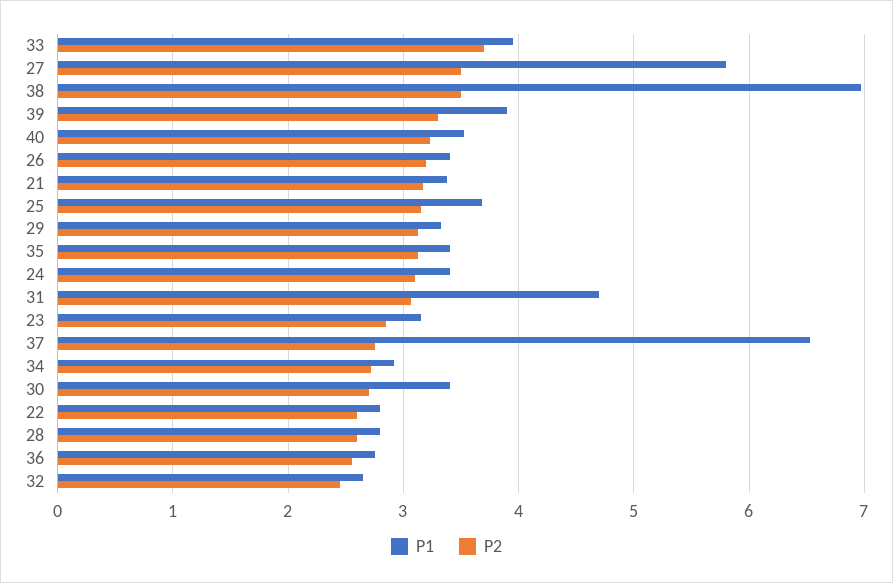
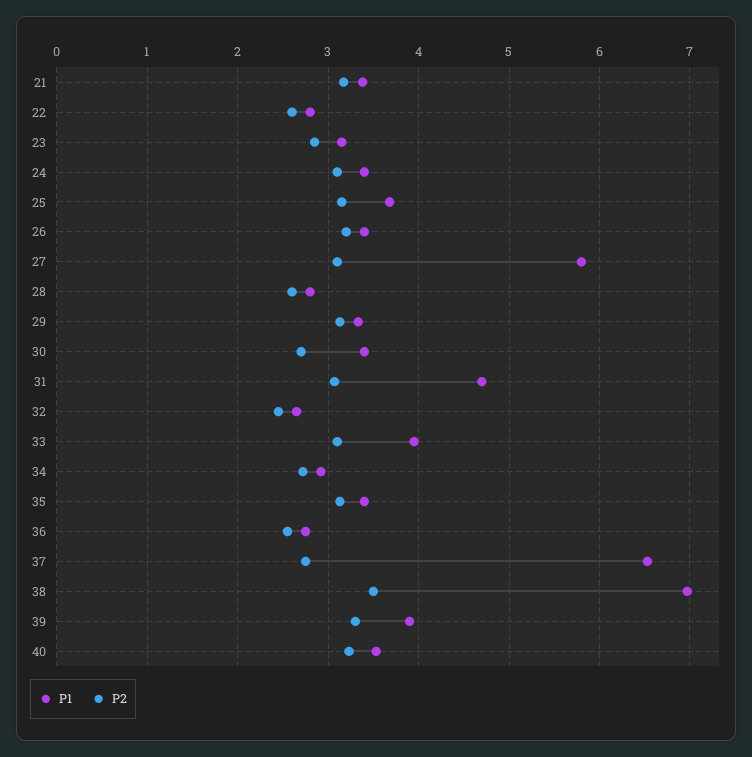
  {
    "P1": {
      "33": 4,
      "27": 5.8,
      "38": 7,
      "39": 3.9,
      "40": 3.5,
      "26": 3.4,
      "21": 3.4,
      "25": 3.7,
      "29": 3.3,
      "35": 3.4,
      "24": 3.4,
      "31": 4.7,
      "23": 3.2,
      "37": 6.5,
      "34": 2.9,
      "30": 3.4,
      "22": 2.8,
      "28": 2.8,
      "36": 2.8,
      "32": 2.7
    },
    "P2": {
-     "33": 3.7,
+     "33": 3.1,
-     "27": 3.5,
+     "27": 3.1,
      "38": 3.5,
      "39": 3.3,
      "40": 3.2,
      "26": 3.2,
      "21": 3.2,
      "25": 3.2,
      "29": 3.1,
      "35": 3.1,
      "24": 3.1,
      "31": 3.1,
      "23": 2.9,
      "37": 2.8,
      "34": 2.7,
      "30": 2.7,
      "22": 2.6,
      "28": 2.6,
      "36": 2.6,
      "32": 2.5
    }
  }

